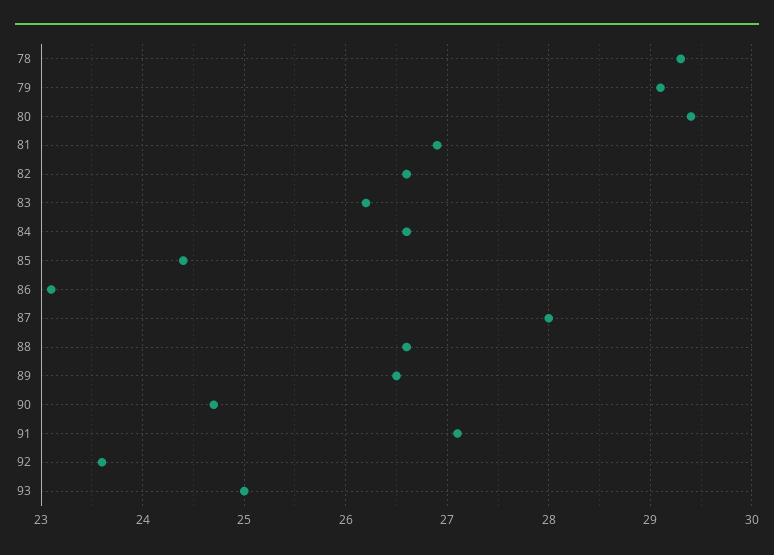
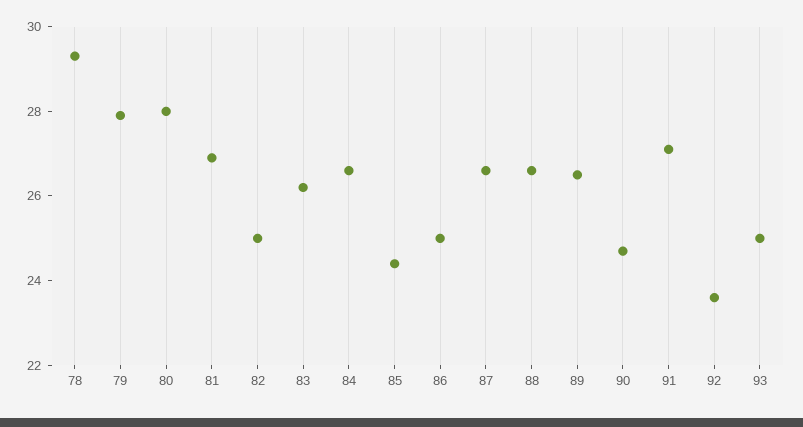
  {
    "78": 29.3,
-   "79": 29.1,
+   "79": 28,
-   "80": 29.4,
+   "80": 28,
    "81": 26.9,
-   "82": 26.6,
+   "82": 25,
    "83": 26.2,
    "84": 26.6,
    "85": 24.4,
-   "86": 23.1,
+   "86": 25,
-   "87": 28,
+   "87": 26.5,
    "88": 26.6,
    "89": 26.5,
    "90": 24.7,
    "91": 27.1,
    "92": 23.6,
    "93": 25
  }

